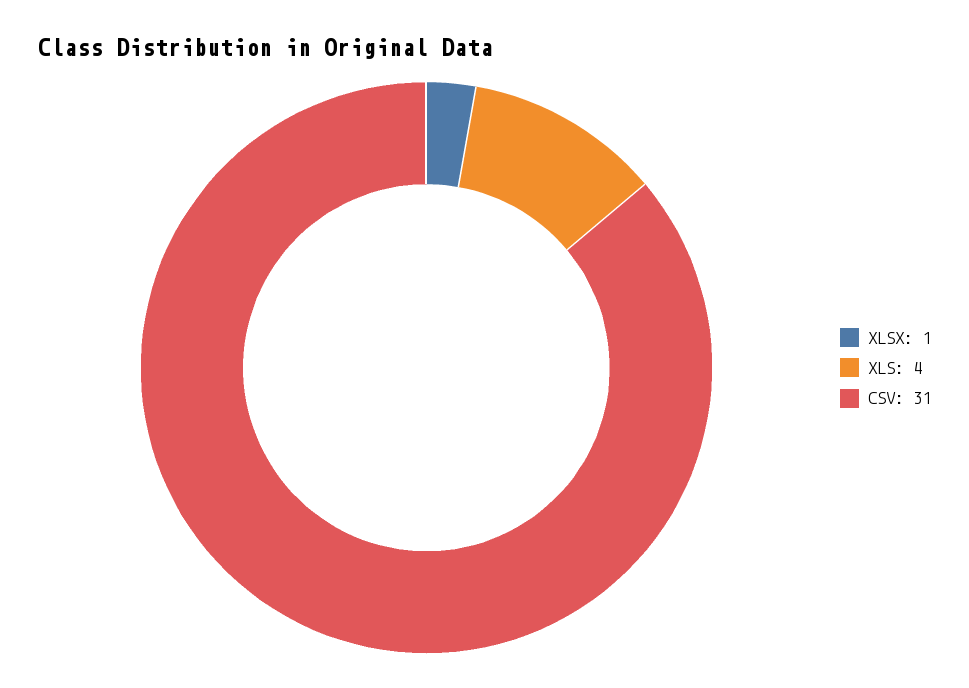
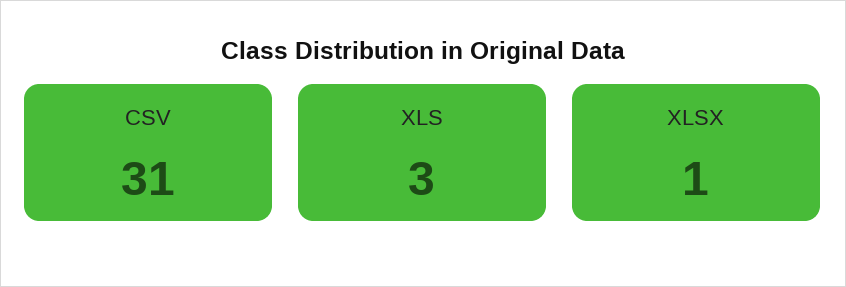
  {
    "XLSX": 1,
-   "XLS": 4,
+   "XLS": 3,
    "CSV": 31
  }

